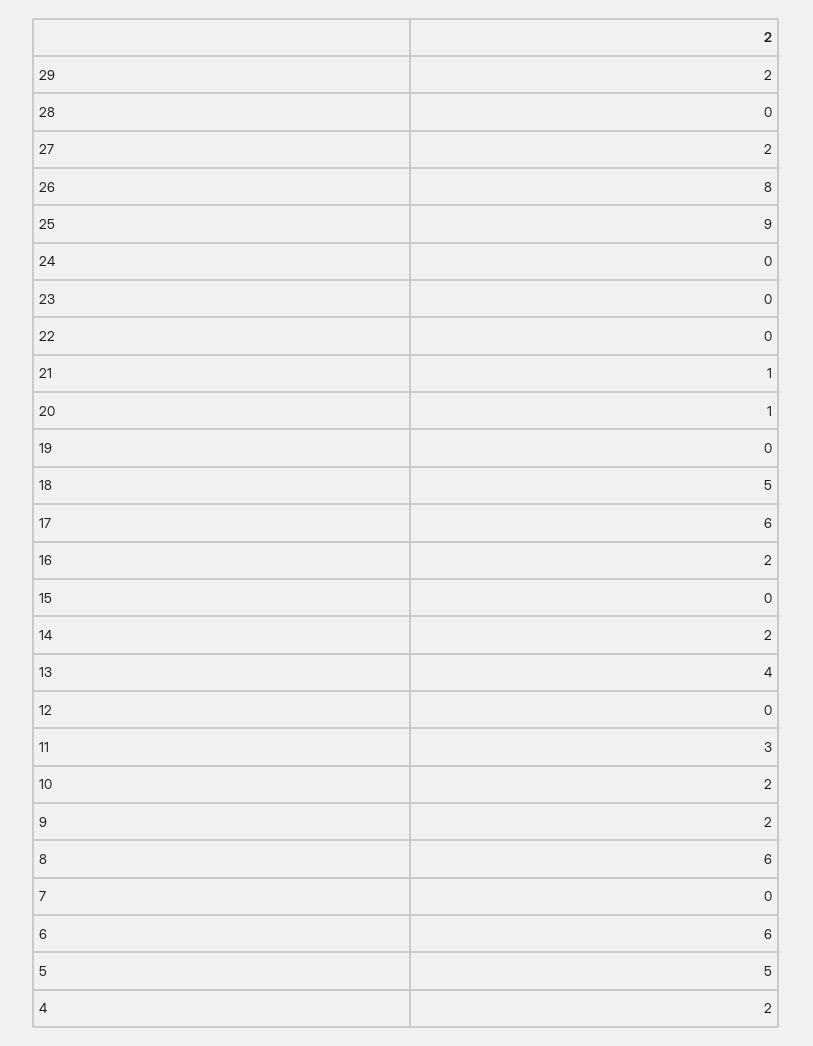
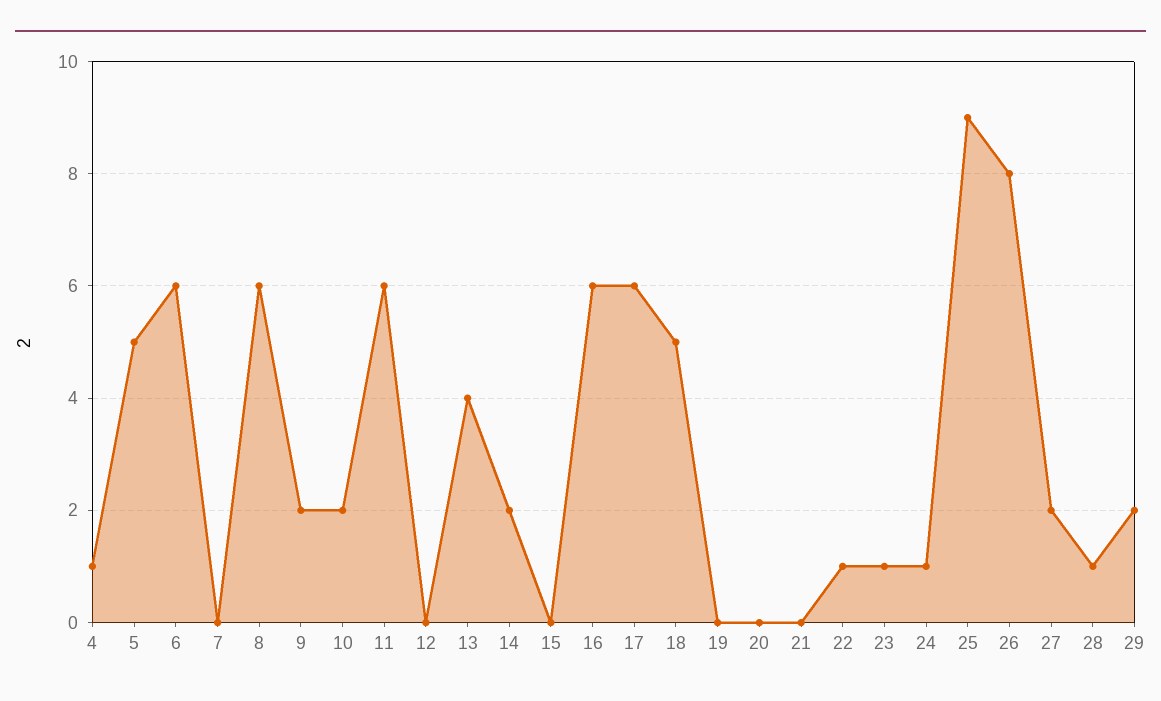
  {
    "29": 2,
-   "28": 0,
+   "28": 1,
    "27": 2,
    "26": 8,
    "25": 9,
-   "24": 0,
+   "24": 1,
-   "23": 0,
+   "23": 1,
-   "22": 0,
+   "22": 1,
-   "21": 1,
+   "21": 0,
-   "20": 1,
+   "20": 0,
    "19": 0,
    "18": 5,
    "17": 6,
-   "16": 2,
+   "16": 6,
    "15": 0,
    "14": 2,
    "13": 4,
    "12": 0,
-   "11": 3,
+   "11": 6,
    "10": 2,
    "9": 2,
    "8": 6,
    "7": 0,
    "6": 6,
    "5": 5,
-   "4": 2
+   "4": 1
  }

